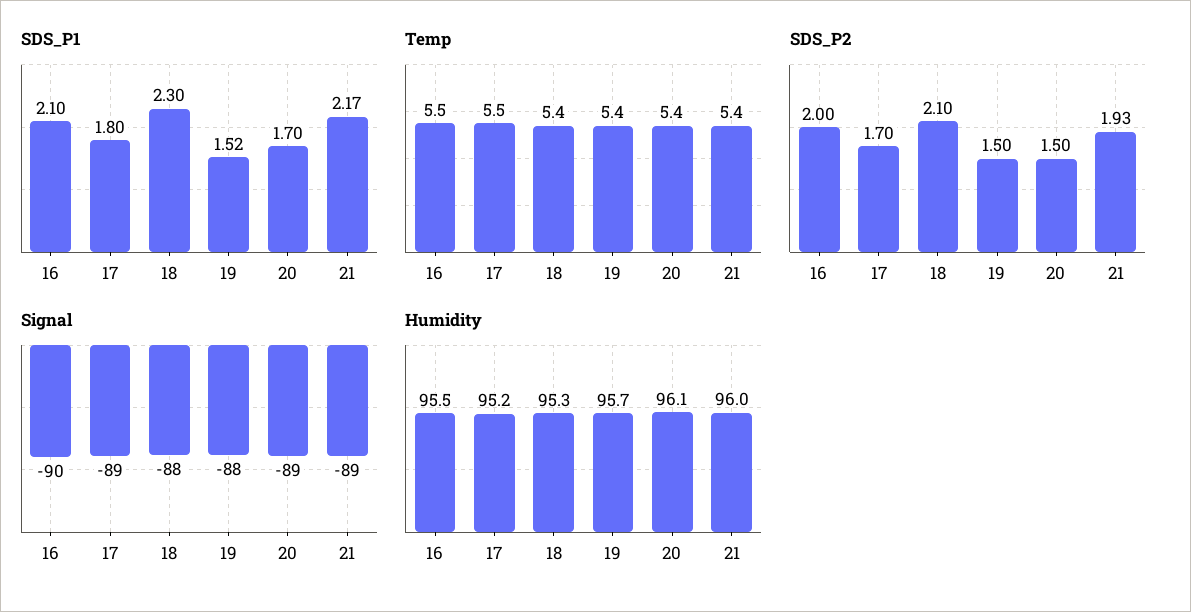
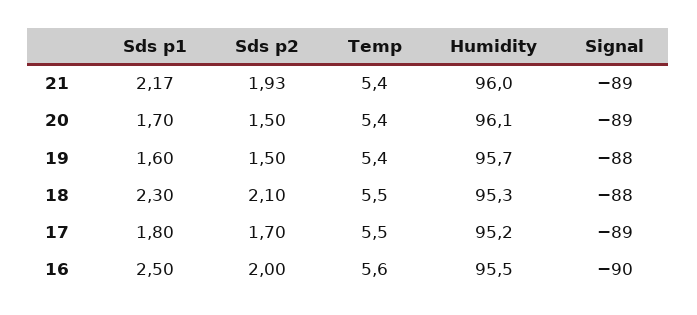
  {
    "SDS_P1": {
-     "16": 2.1,
+     "16": 2.5,
      "17": 1.8,
      "18": 2.3,
-     "19": 1.52,
+     "19": 1.6,
      "20": 1.7,
      "21": 2.17
    },
    "Temp": {
-     "16": 5.5,
+     "16": 5.6,
      "17": 5.5,
-     "18": 5.4,
+     "18": 5.5,
      "19": 5.4,
      "20": 5.4,
      "21": 5.4
    },
    "SDS_P2": {
      "16": 2,
      "17": 1.7,
      "18": 2.1,
      "19": 1.5,
      "20": 1.5,
      "21": 1.93
    },
    "Signal": {
      "16": -90,
      "17": -89,
      "18": -88,
      "19": -88,
      "20": -89,
      "21": -89
    },
    "Humidity": {
      "16": 95.5,
      "17": 95.2,
      "18": 95.3,
      "19": 95.7,
      "20": 96.1,
      "21": 96
    }
  }

